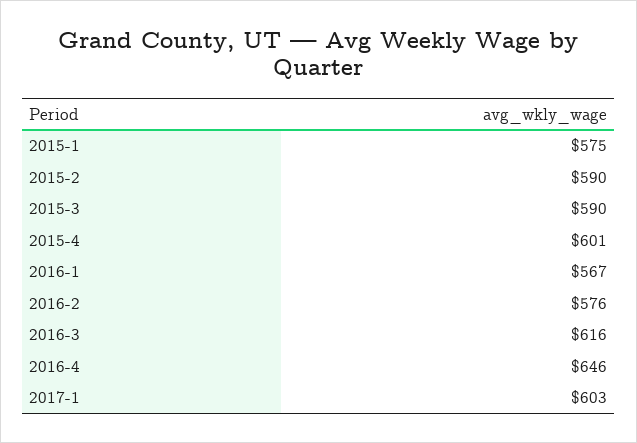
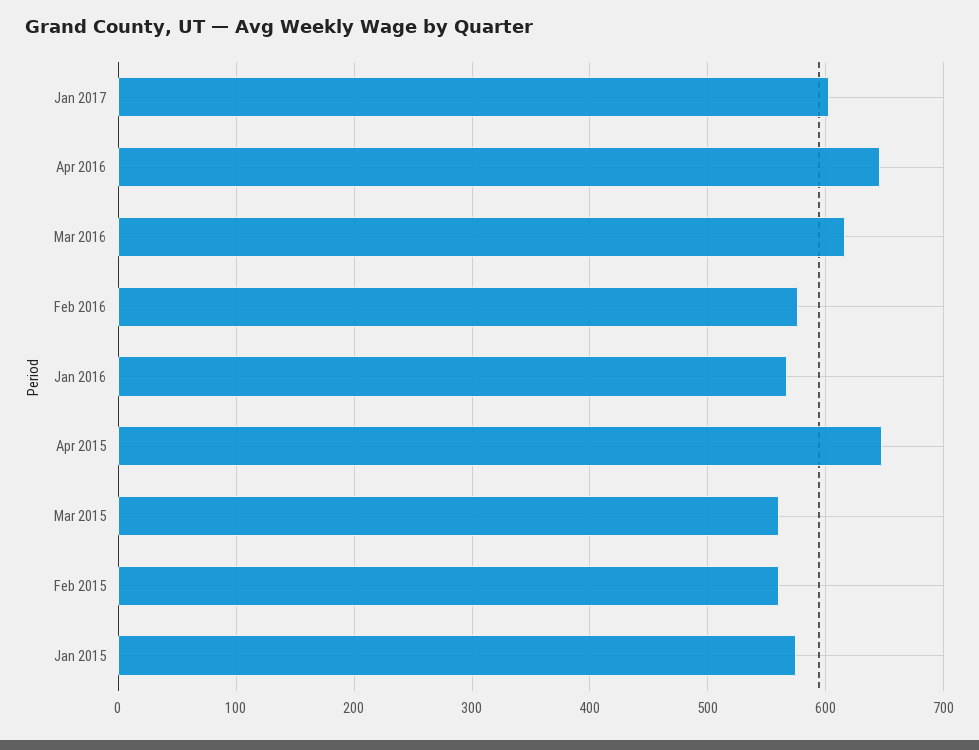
  {
    "2015-1": 575,
-   "2015-2": 590,
+   "2015-2": 560,
-   "2015-3": 590,
+   "2015-3": 560,
-   "2015-4": 601,
+   "2015-4": 650,
    "2016-1": 567,
    "2016-2": 576,
    "2016-3": 616,
    "2016-4": 646,
    "2017-1": 603
  }

